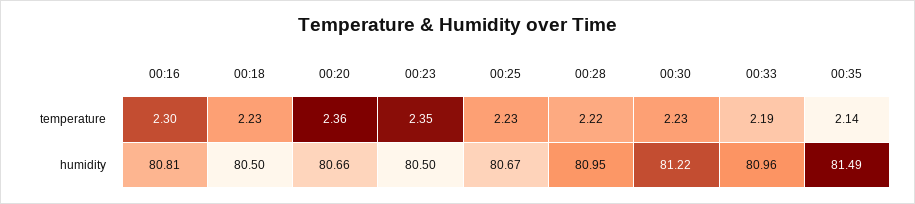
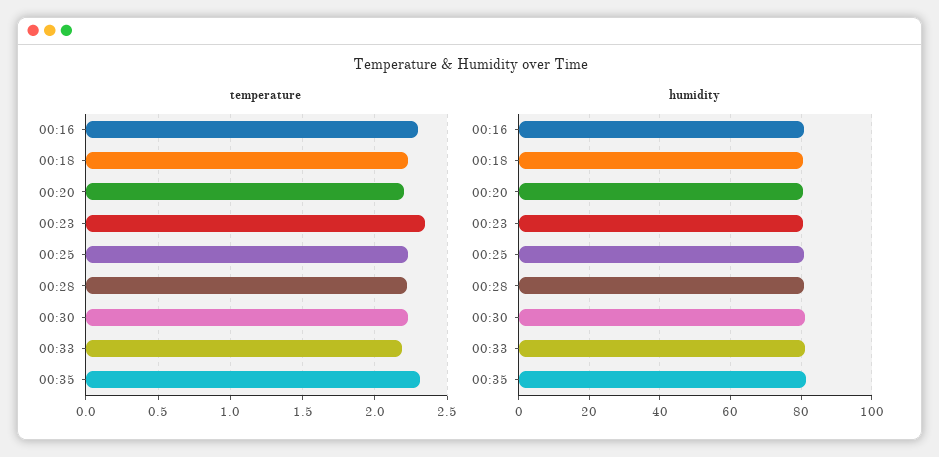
  {
    "temperature": {
      "00:16": 2.3,
      "00:18": 2.23,
-     "00:20": 2.36,
+     "00:20": 2.2,
      "00:23": 2.35,
      "00:25": 2.23,
      "00:28": 2.22,
      "00:30": 2.23,
      "00:33": 2.19,
-     "00:35": 2.14
+     "00:35": 2.3
    },
    "humidity": {
      "00:16": 80.81,
      "00:18": 80.5,
      "00:20": 80.66,
      "00:23": 80.5,
      "00:25": 80.67,
      "00:28": 80.95,
      "00:30": 81.22,
      "00:33": 80.96,
      "00:35": 81.49
    }
  }

